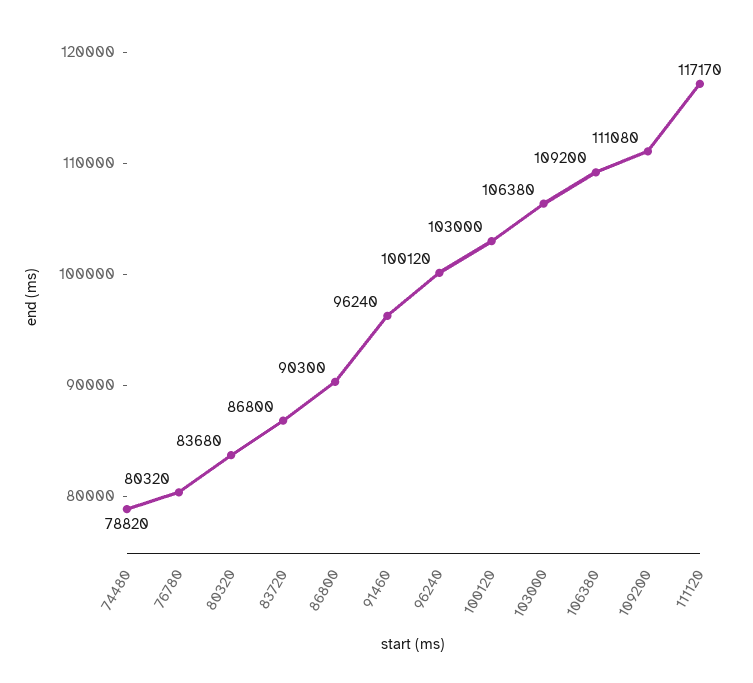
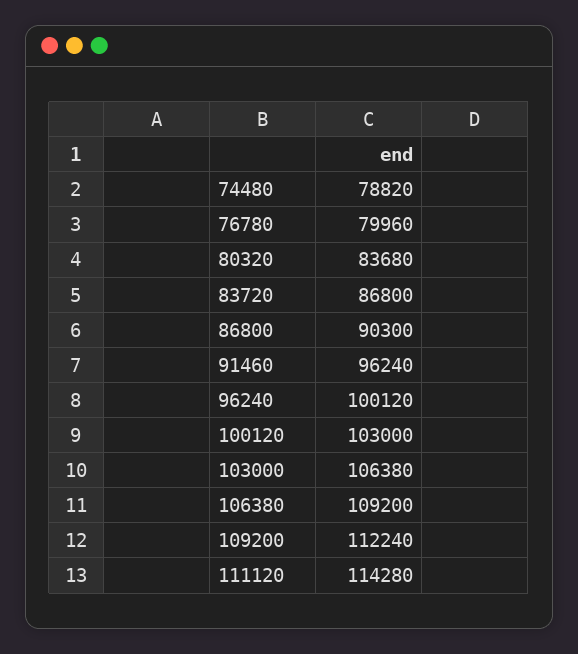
  {
    "74480": 78820,
-   "76780": 80320,
+   "76780": 79960,
    "80320": 83680,
    "83720": 86800,
    "86800": 90300,
    "91460": 96240,
    "96240": 100120,
    "100120": 103000,
    "103000": 106380,
    "106380": 109200,
-   "109200": 111080,
+   "109200": 112240,
-   "111120": 117170
+   "111120": 114280
  }

